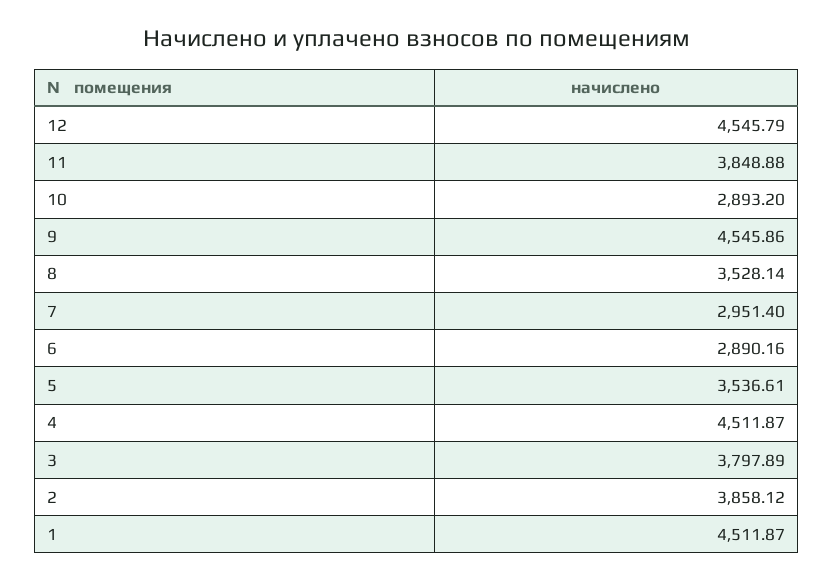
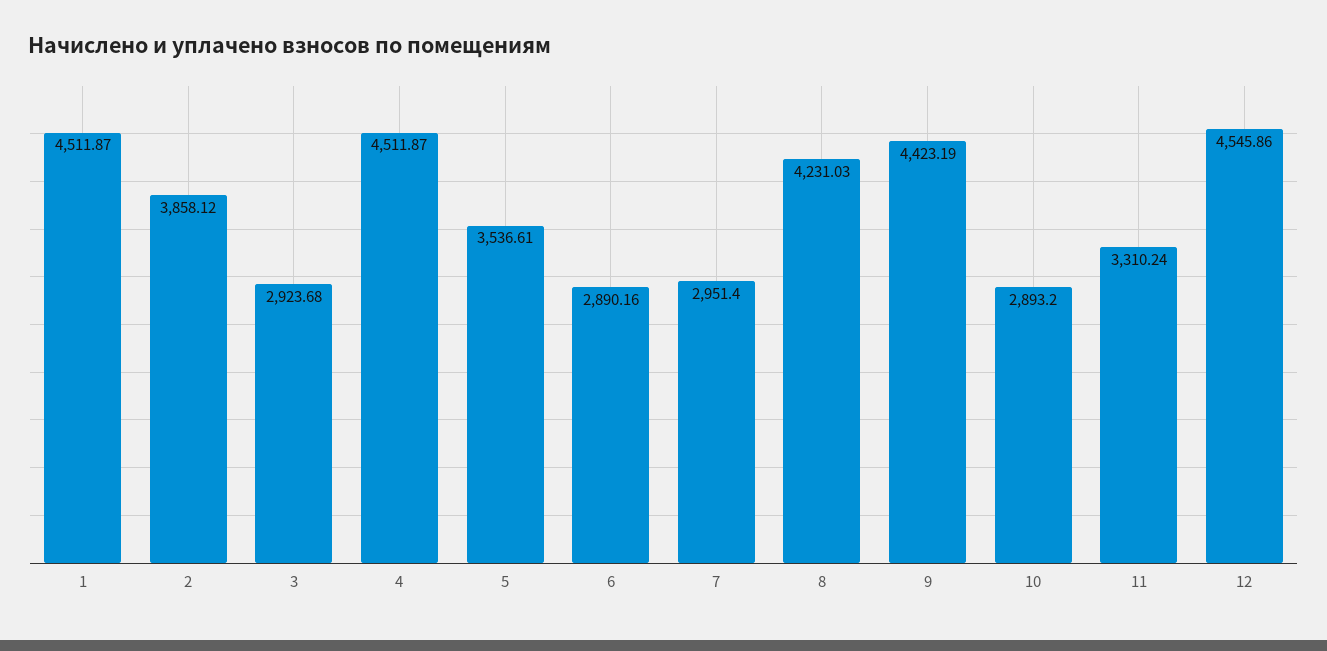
  {
-   "12": 4545.79,
+   "12": 4545.86,
-   "11": 3848.88,
+   "11": 3310.24,
    "10": 2893.2,
-   "9": 4545.86,
+   "9": 4423.19,
-   "8": 3528.14,
+   "8": 4231.03,
    "7": 2951.4,
    "6": 2890.16,
    "5": 3536.61,
    "4": 4511.87,
-   "3": 3797.89,
+   "3": 2923.68,
    "2": 3858.12,
    "1": 4511.87
  }

